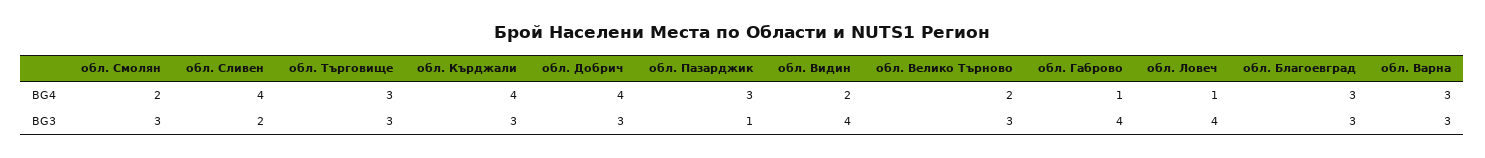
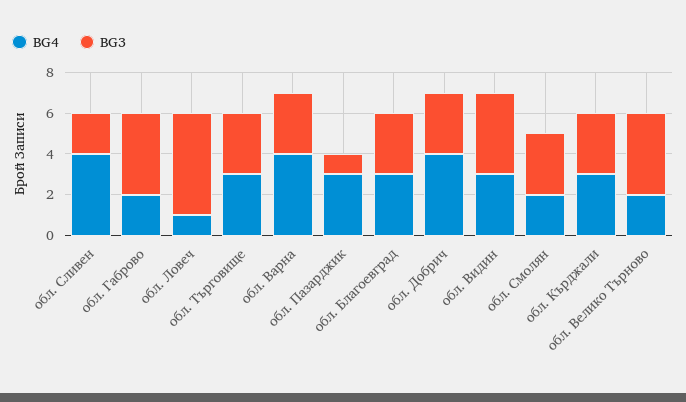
  {
    "BG4": {
      "обл. Смолян": 2,
      "обл. Сливен": 4,
      "обл. Търговище": 3,
-     "обл. Кърджали": 4,
+     "обл. Кърджали": 3,
      "обл. Добрич": 4,
      "обл. Пазарджик": 3,
-     "обл. Видин": 2,
+     "обл. Видин": 3,
      "обл. Велико Търново": 2,
-     "обл. Габрово": 1,
+     "обл. Габрово": 2,
      "обл. Ловеч": 1,
      "обл. Благоевград": 3,
-     "обл. Варна": 3
+     "обл. Варна": 4
    },
    "BG3": {
      "обл. Смолян": 3,
      "обл. Сливен": 2,
      "обл. Търговище": 3,
      "обл. Кърджали": 3,
      "обл. Добрич": 3,
      "обл. Пазарджик": 1,
      "обл. Видин": 4,
-     "обл. Велико Търново": 3,
+     "обл. Велико Търново": 4,
      "обл. Габрово": 4,
-     "обл. Ловеч": 4,
+     "обл. Ловеч": 5,
      "обл. Благоевград": 3,
      "обл. Варна": 3
    }
  }

